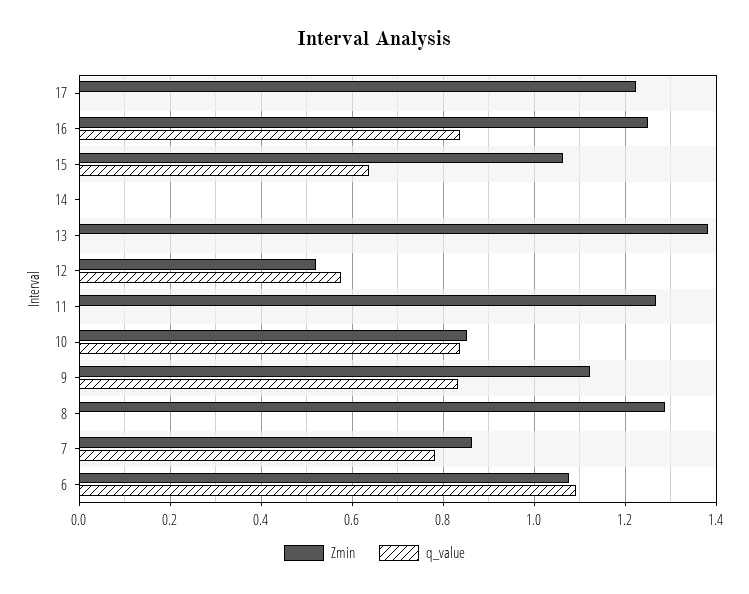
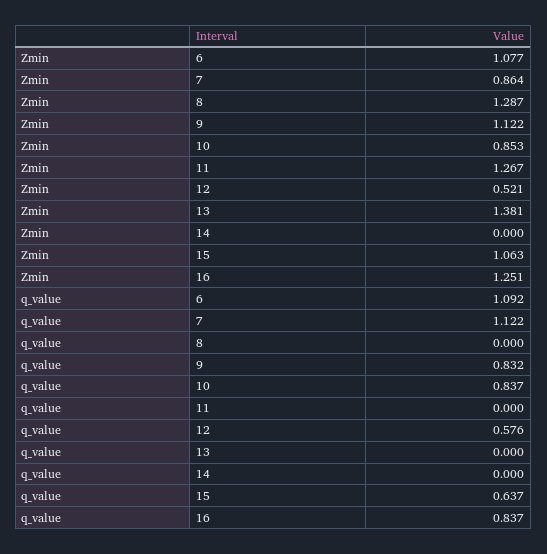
  {
    "Zmin": {
-     "17": 1.22,
      "16": 1.251,
      "15": 1.063,
      "14": 0,
      "13": 1.381,
      "12": 0.521,
      "11": 1.267,
      "10": 0.853,
      "9": 1.122,
      "8": 1.287,
      "7": 0.864,
      "6": 1.077
    },
    "q_value": {
-     "17": 0,
      "16": 0.837,
      "15": 0.637,
      "14": 0,
      "13": 0,
      "12": 0.576,
      "11": 0,
      "10": 0.837,
      "9": 0.832,
      "8": 0,
-     "7": 0.78,
+     "7": 1.122,
      "6": 1.092
    }
  }

